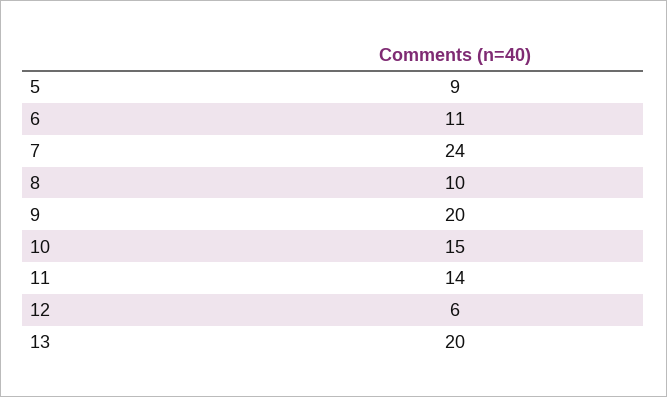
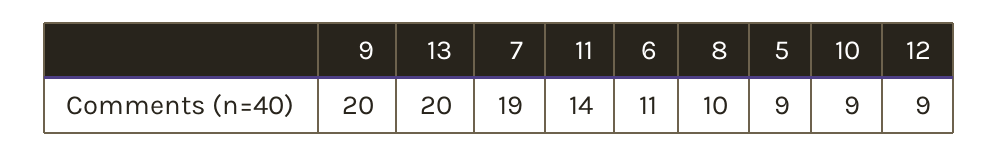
  {
    "5": 9,
    "6": 11,
-   "7": 24,
+   "7": 19,
    "8": 10,
    "9": 20,
-   "10": 15,
+   "10": 9,
    "11": 14,
-   "12": 6,
+   "12": 9,
    "13": 20
  }

